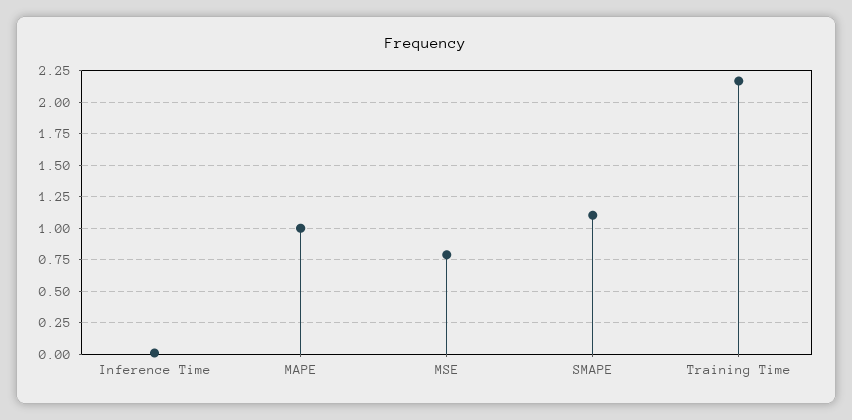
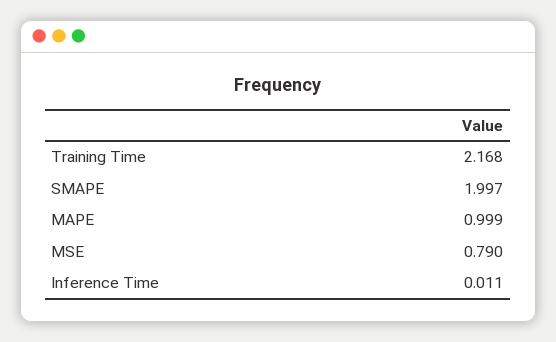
  {
    "Inference Time": 0.011,
    "MAPE": 0.999,
    "MSE": 0.79,
-   "SMAPE": 1.1,
+   "SMAPE": 1.997,
    "Training Time": 2.168
  }

